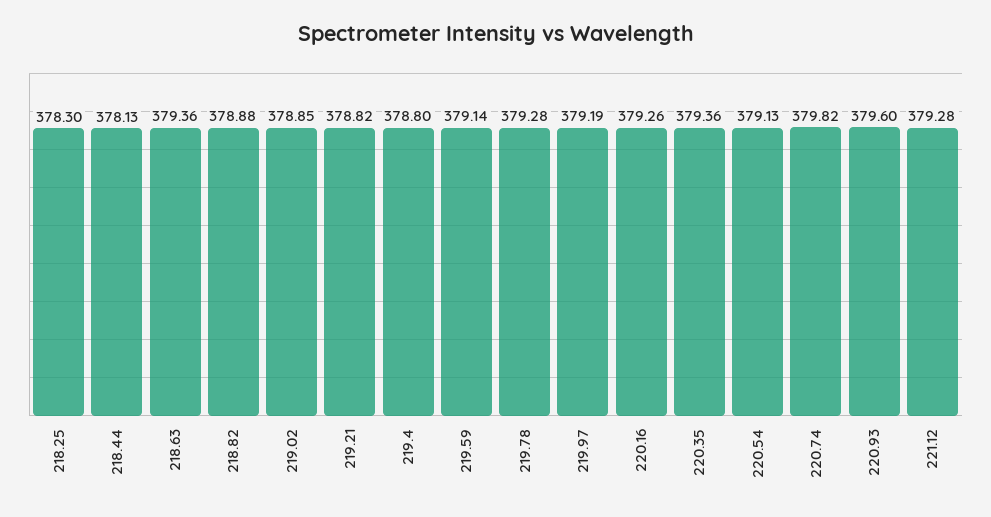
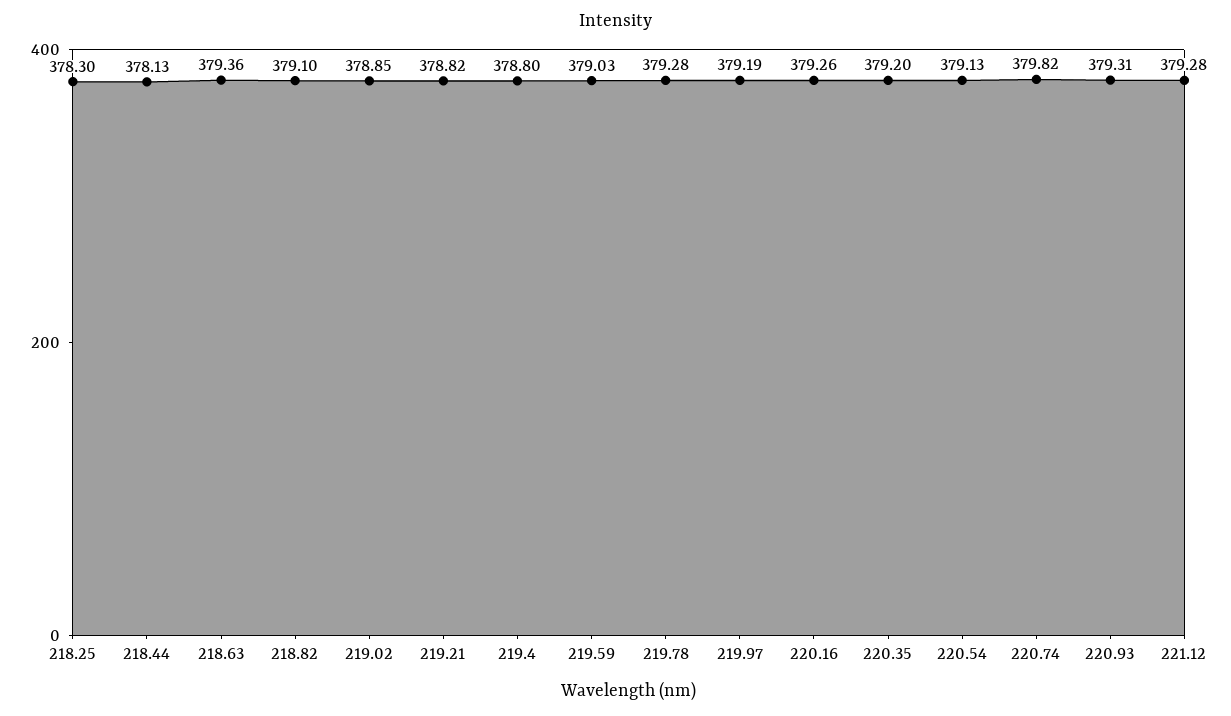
  {
    "218.25": 378.3,
    "218.44": 378.13,
    "218.63": 379.36,
-   "218.82": 378.88,
+   "218.82": 379.1,
    "219.02": 378.85,
    "219.21": 378.82,
    "219.4": 378.8,
-   "219.59": 379.14,
+   "219.59": 379.03,
    "219.78": 379.28,
    "219.97": 379.19,
    "220.16": 379.26,
-   "220.35": 379.36,
+   "220.35": 379.2,
    "220.54": 379.13,
    "220.74": 379.82,
-   "220.93": 379.6,
+   "220.93": 379.31,
    "221.12": 379.28
  }

